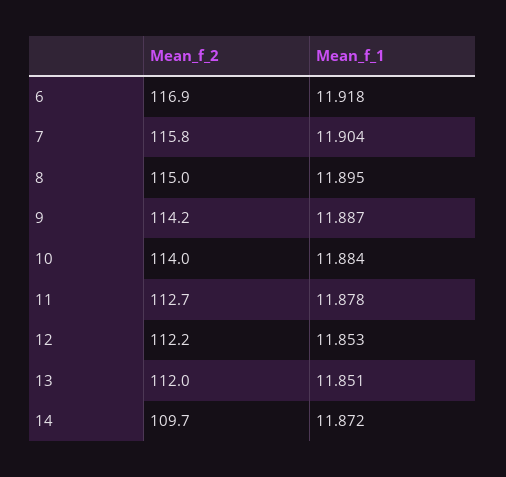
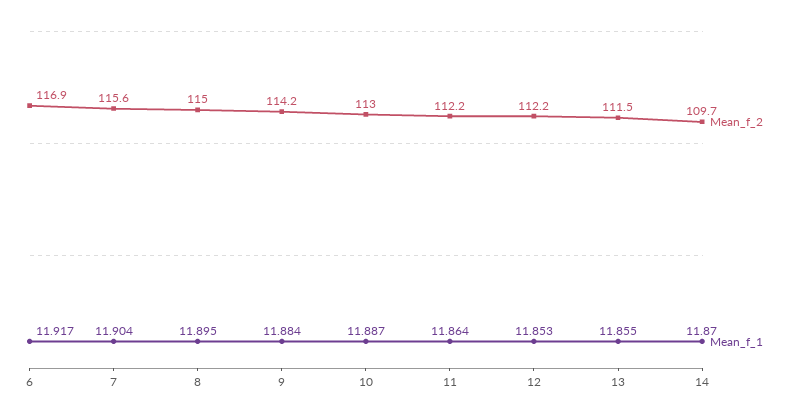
  {
    "Mean_f_2": {
      "6": 116.9,
-     "7": 115.8,
+     "7": 115.6,
      "8": 115,
      "9": 114.2,
-     "10": 114,
+     "10": 113,
-     "11": 112.7,
+     "11": 112.2,
      "12": 112.2,
-     "13": 112,
+     "13": 111.5,
      "14": 109.7
    },
    "Mean_f_1": {
-     "6": 11.918,
+     "6": 11.917,
      "7": 11.904,
      "8": 11.895,
-     "9": 11.887,
+     "9": 11.884,
-     "10": 11.884,
+     "10": 11.887,
-     "11": 11.878,
+     "11": 11.864,
      "12": 11.853,
-     "13": 11.851,
+     "13": 11.855,
-     "14": 11.872
+     "14": 11.87
    }
  }

